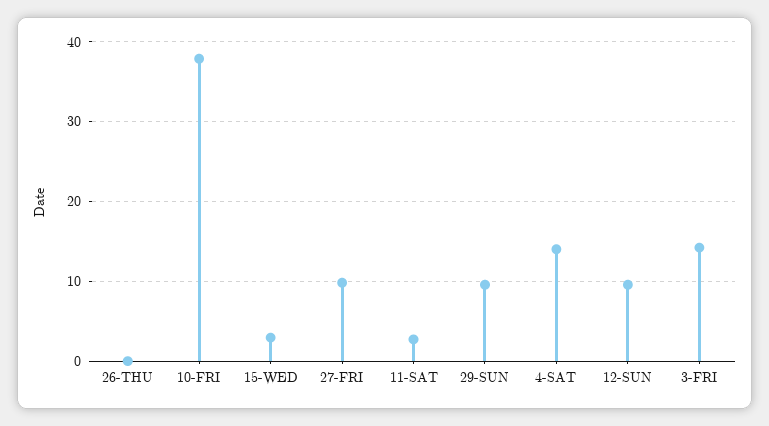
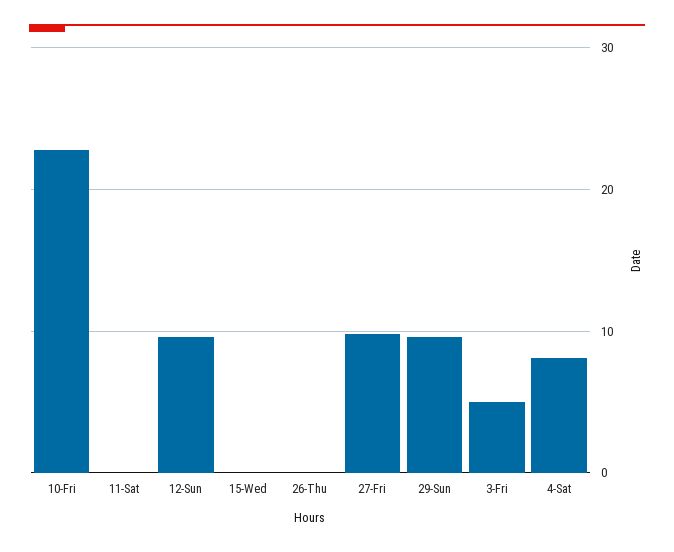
  {
    "26-THU": 0,
-   "10-FRI": 38,
+   "10-FRI": 23,
-   "15-WED": 3,
+   "15-WED": 0,
    "27-FRI": 10,
-   "11-SAT": 3,
+   "11-SAT": 0,
    "29-SUN": 10,
-   "4-SAT": 14,
+   "4-SAT": 8,
    "12-SUN": 10,
-   "3-FRI": 14
+   "3-FRI": 5
  }

